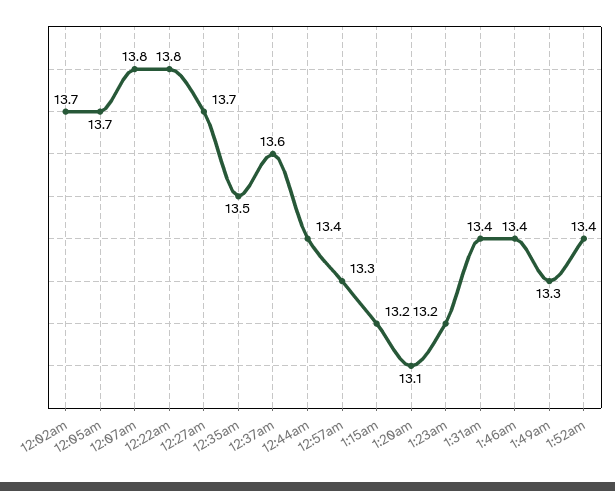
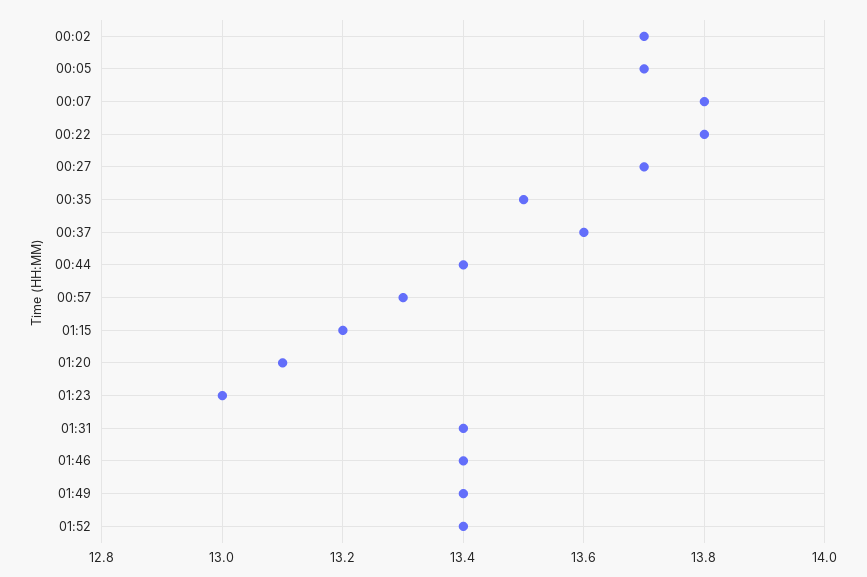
  {
    "12:02am": 13.7,
    "12:05am": 13.7,
    "12:07am": 13.8,
    "12:22am": 13.8,
    "12:27am": 13.7,
    "12:35am": 13.5,
    "12:37am": 13.6,
    "12:44am": 13.4,
    "12:57am": 13.3,
    "1:15am": 13.2,
    "1:20am": 13.1,
-   "1:23am": 13.2,
+   "1:23am": 13,
    "1:31am": 13.4,
    "1:46am": 13.4,
-   "1:49am": 13.3,
+   "1:49am": 13.4,
    "1:52am": 13.4
  }

